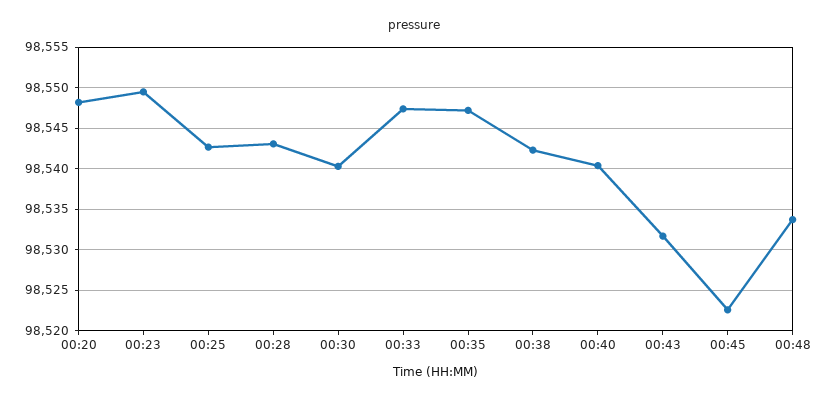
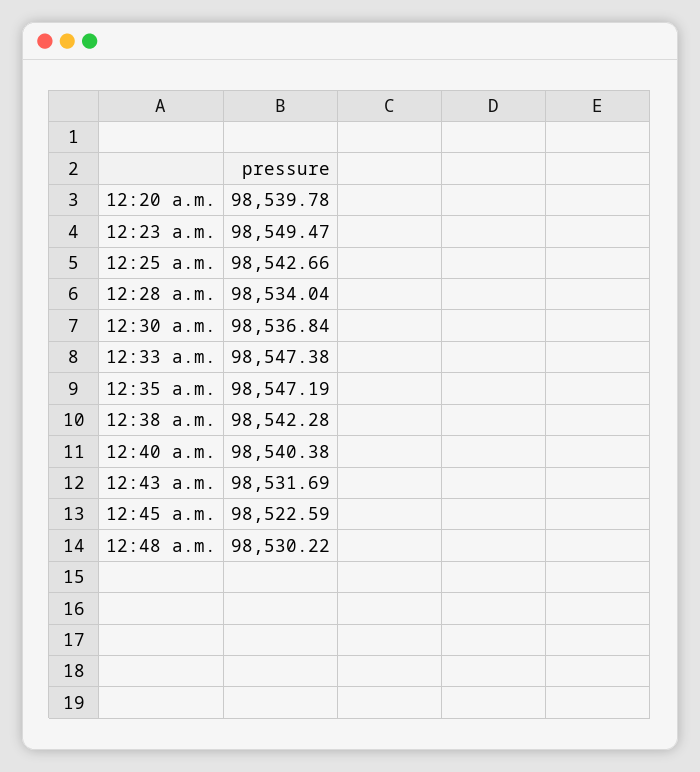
  {
-   "00:20": 98548,
+   "00:20": 98539.78,
    "00:23": 98549.47,
    "00:25": 98542.66,
-   "00:28": 98543,
+   "00:28": 98534.04,
-   "00:30": 98540,
+   "00:30": 98536.84,
    "00:33": 98547.38,
    "00:35": 98547.19,
    "00:38": 98542.28,
    "00:40": 98540.38,
    "00:43": 98531.69,
    "00:45": 98522.59,
-   "00:48": 98534
+   "00:48": 98530.22
  }

